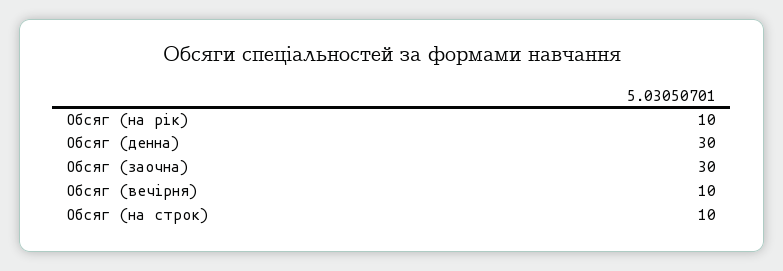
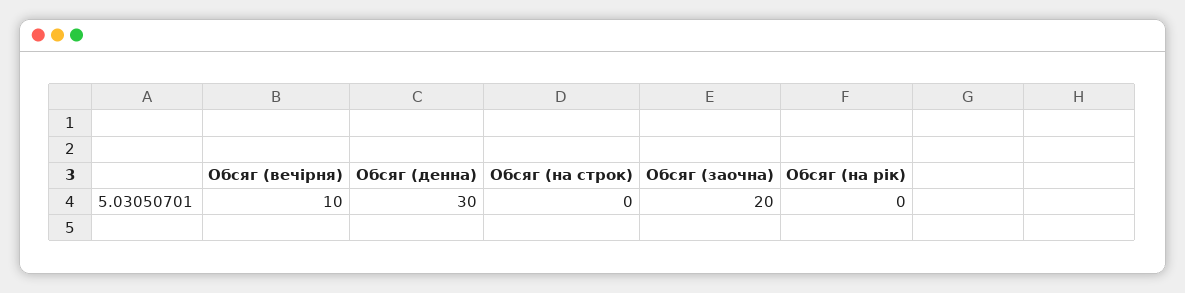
  {
-   "Обсяг (на рік)": 10,
+   "Обсяг (на рік)": 0,
    "Обсяг (денна)": 30,
-   "Обсяг (заочна)": 30,
+   "Обсяг (заочна)": 20,
    "Обсяг (вечірня)": 10,
-   "Обсяг (на строк)": 10
+   "Обсяг (на строк)": 0
  }

